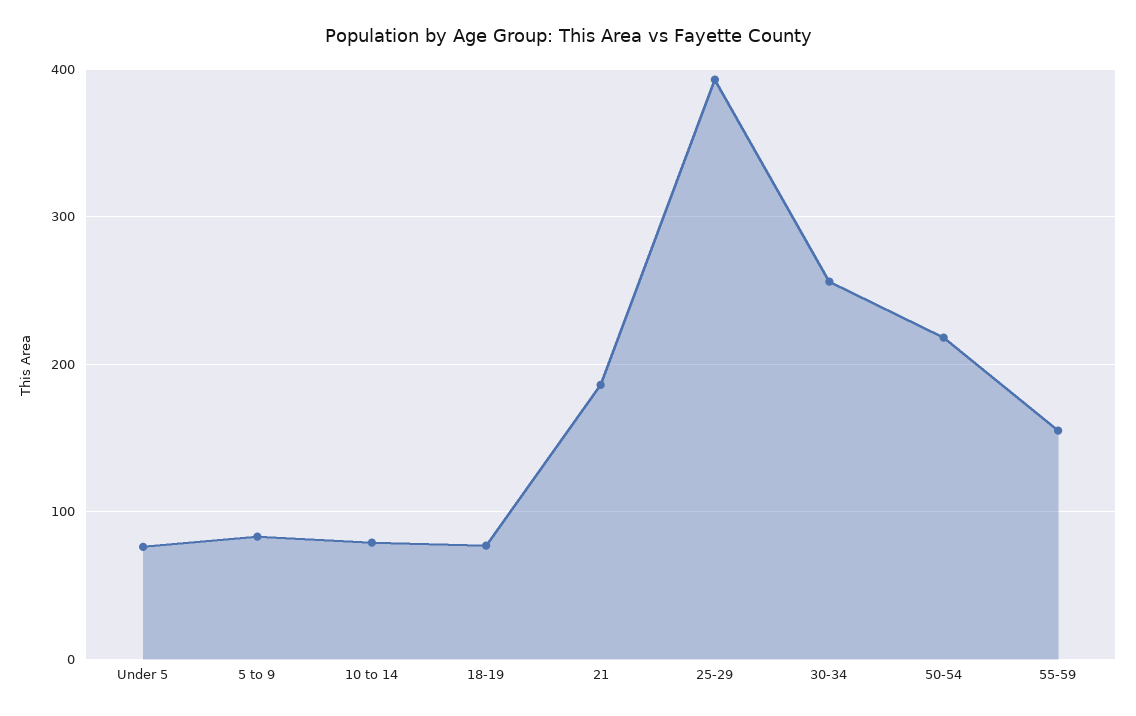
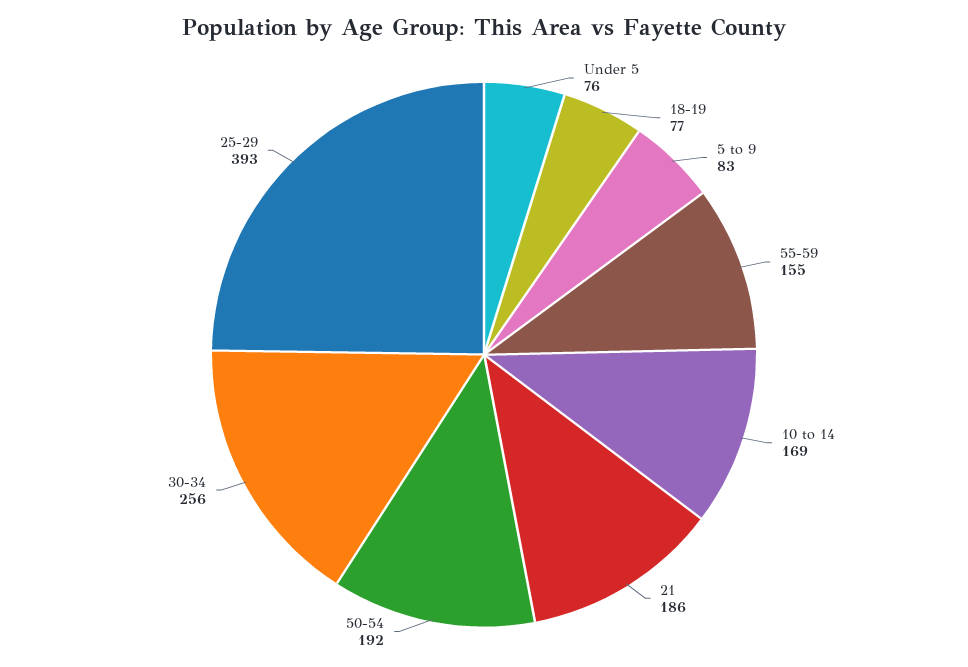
  {
    "Under 5": 76,
    "5 to 9": 83,
-   "10 to 14": 80,
+   "10 to 14": 169,
    "18-19": 77,
    "21": 186,
    "25-29": 393,
    "30-34": 256,
-   "50-54": 220,
+   "50-54": 192,
    "55-59": 155
  }

